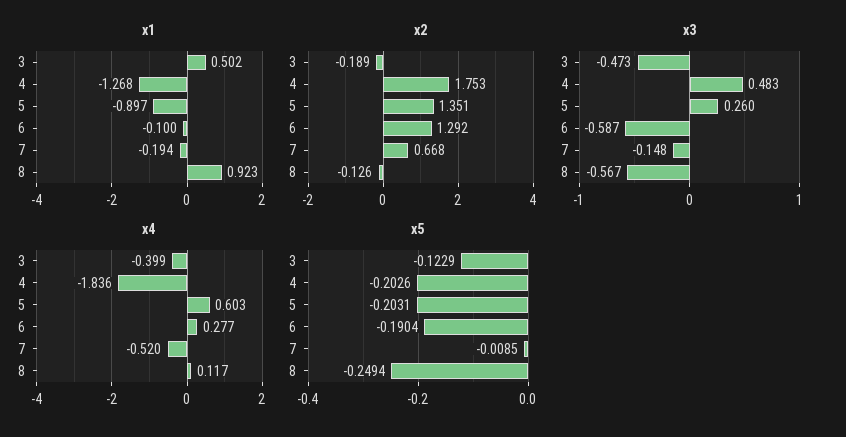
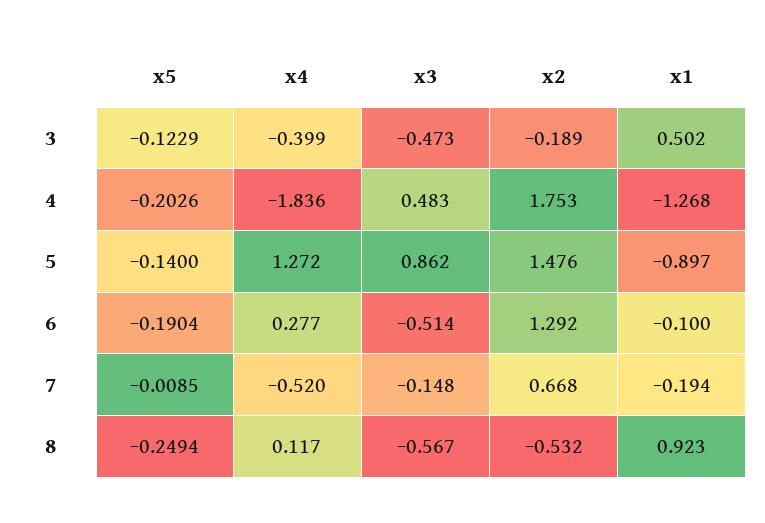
  {
    "x1": {
      "3": 0.502,
      "4": -1.268,
      "5": -0.897,
      "6": -0.1,
      "7": -0.194,
      "8": 0.923
    },
    "x2": {
      "3": -0.189,
      "4": 1.753,
-     "5": 1.351,
+     "5": 1.476,
      "6": 1.292,
      "7": 0.668,
-     "8": -0.126
+     "8": -0.532
    },
    "x3": {
      "3": -0.473,
      "4": 0.483,
-     "5": 0.26,
+     "5": 0.862,
-     "6": -0.587,
+     "6": -0.514,
      "7": -0.148,
      "8": -0.567
    },
    "x4": {
      "3": -0.399,
      "4": -1.836,
-     "5": 0.603,
+     "5": 1.272,
      "6": 0.277,
      "7": -0.52,
      "8": 0.117
    },
    "x5": {
      "3": -0.1229,
      "4": -0.2026,
-     "5": -0.2031,
+     "5": -0.14,
      "6": -0.1904,
      "7": -0.0085,
      "8": -0.2494
    }
  }

